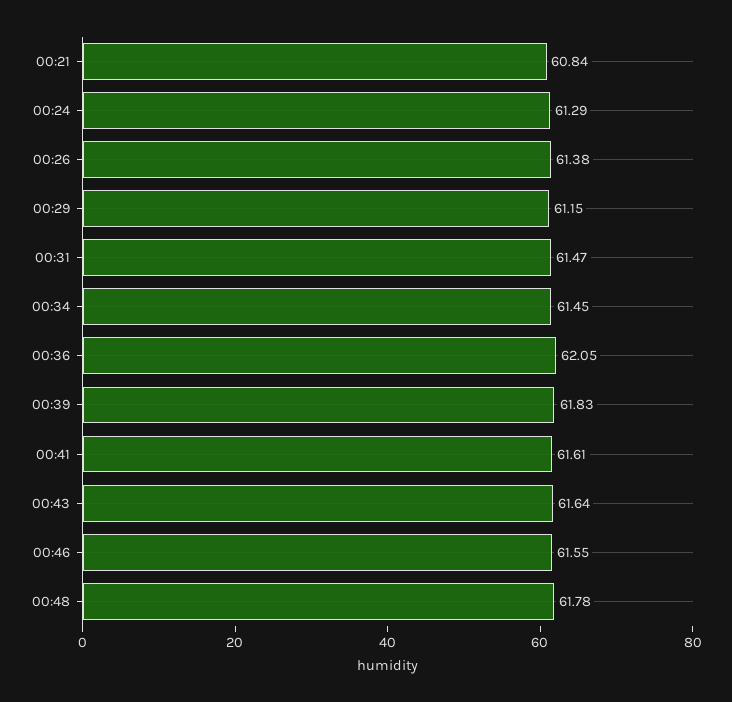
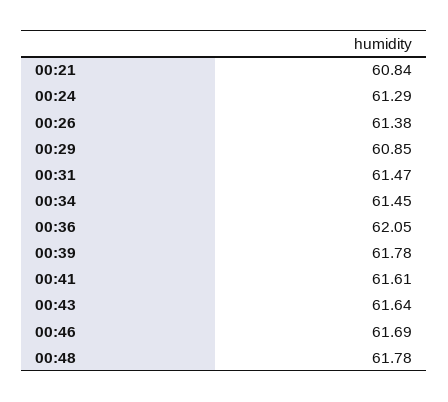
  {
    "00:21": 60.84,
    "00:24": 61.29,
    "00:26": 61.38,
-   "00:29": 61.15,
+   "00:29": 60.85,
    "00:31": 61.47,
    "00:34": 61.45,
    "00:36": 62.05,
-   "00:39": 61.83,
+   "00:39": 61.78,
    "00:41": 61.61,
    "00:43": 61.64,
-   "00:46": 61.55,
+   "00:46": 61.69,
    "00:48": 61.78
  }

